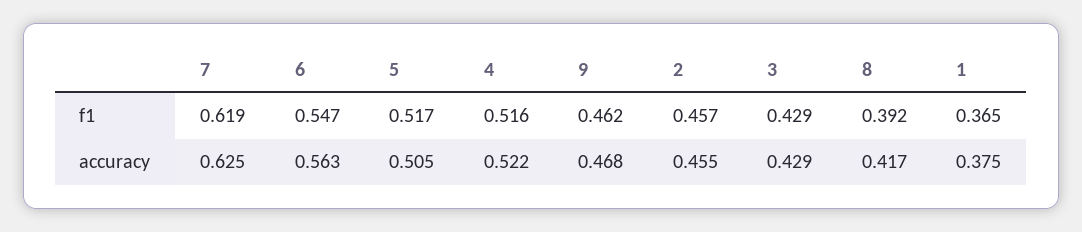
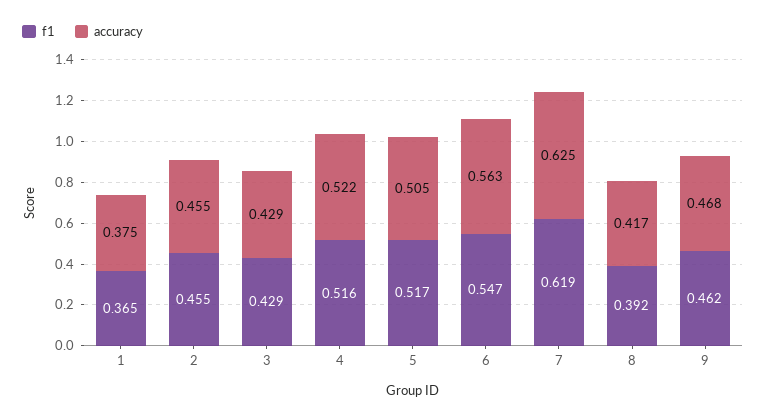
  {
    "f1": {
      "7": 0.619,
      "6": 0.547,
      "5": 0.517,
      "4": 0.516,
      "9": 0.462,
-     "2": 0.457,
+     "2": 0.455,
      "3": 0.429,
      "8": 0.392,
      "1": 0.365
    },
    "accuracy": {
      "7": 0.625,
      "6": 0.563,
      "5": 0.505,
      "4": 0.522,
      "9": 0.468,
      "2": 0.455,
      "3": 0.429,
      "8": 0.417,
      "1": 0.375
    }
  }

